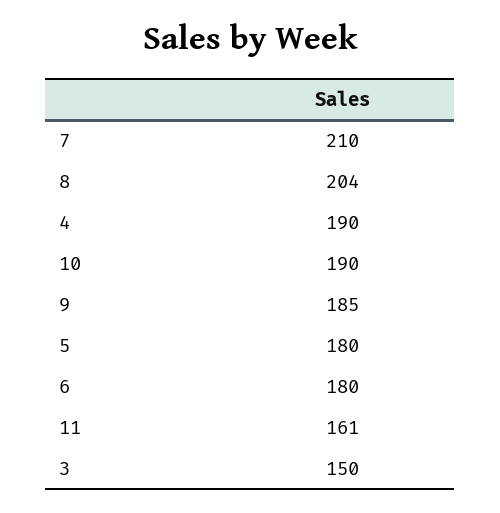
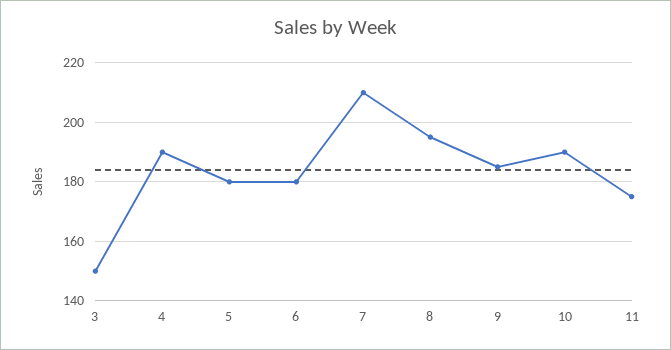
  {
    "7": 210,
-   "8": 204,
+   "8": 195,
    "4": 190,
    "10": 190,
    "9": 185,
    "5": 180,
    "6": 180,
-   "11": 161,
+   "11": 175,
    "3": 150
  }

